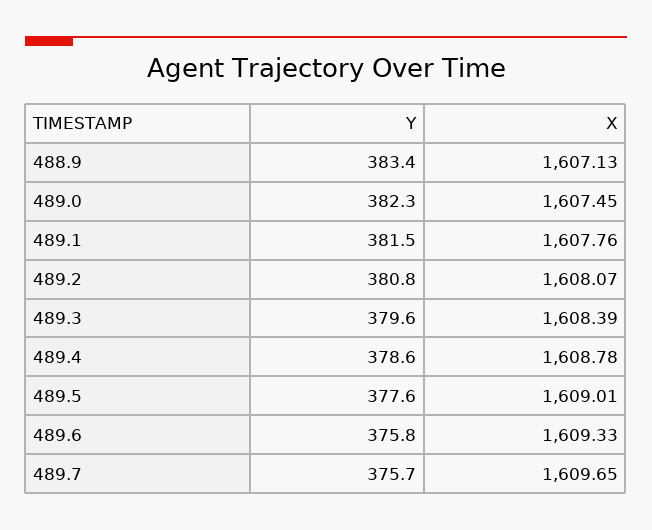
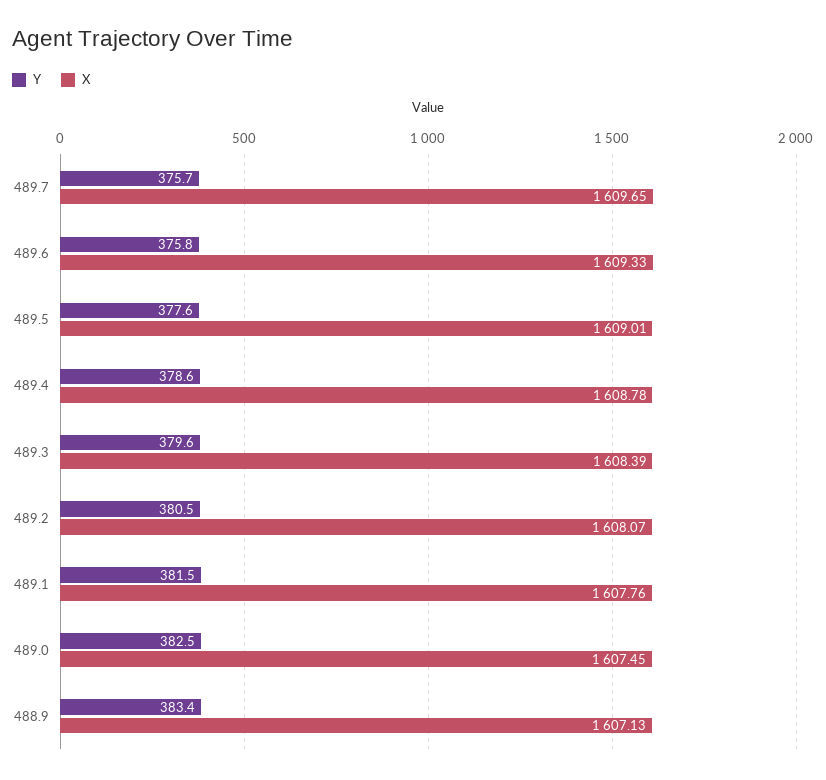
  {
    "Y": {
      "488.9": 383.4,
-     "489.0": 382.3,
+     "489.0": 382.5,
      "489.1": 381.5,
-     "489.2": 380.8,
+     "489.2": 380.5,
      "489.3": 379.6,
      "489.4": 378.6,
      "489.5": 377.6,
      "489.6": 375.8,
      "489.7": 375.7
    },
    "X": {
      "488.9": 1607.13,
      "489.0": 1607.45,
      "489.1": 1607.76,
      "489.2": 1608.07,
      "489.3": 1608.39,
      "489.4": 1608.78,
      "489.5": 1609.01,
      "489.6": 1609.33,
      "489.7": 1609.65
    }
  }

